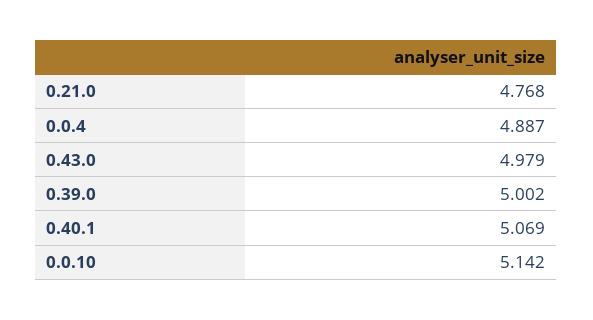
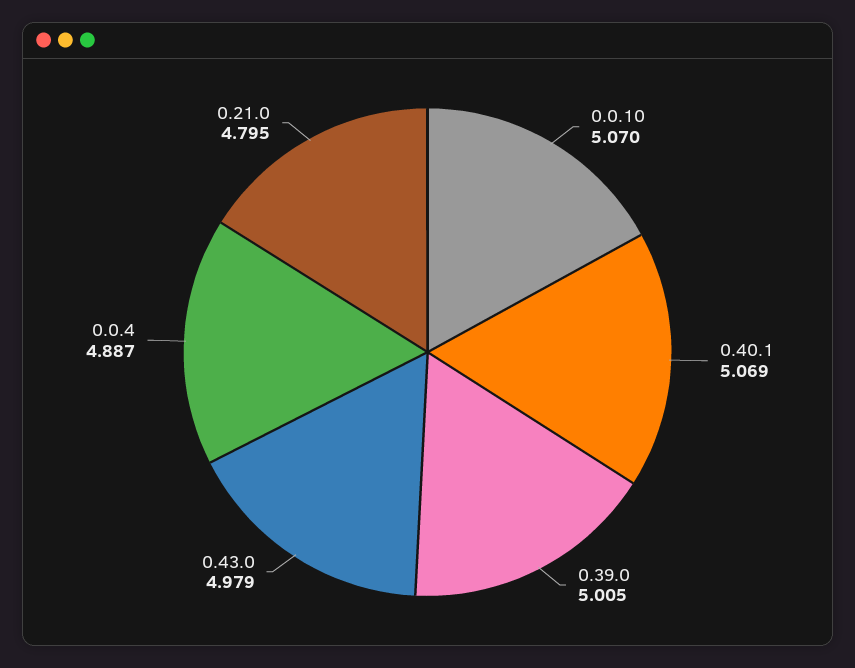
  {
-   "0.21.0": 4.768,
+   "0.21.0": 4.795,
    "0.0.4": 4.887,
    "0.43.0": 4.979,
-   "0.39.0": 5.002,
+   "0.39.0": 5.005,
    "0.40.1": 5.069,
-   "0.0.10": 5.142
+   "0.0.10": 5.07
  }

